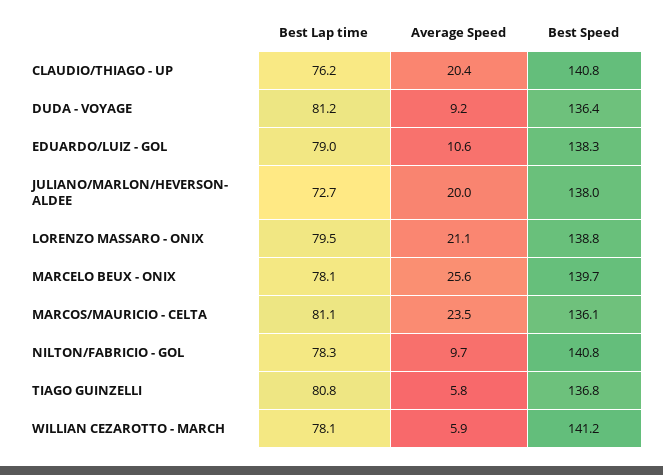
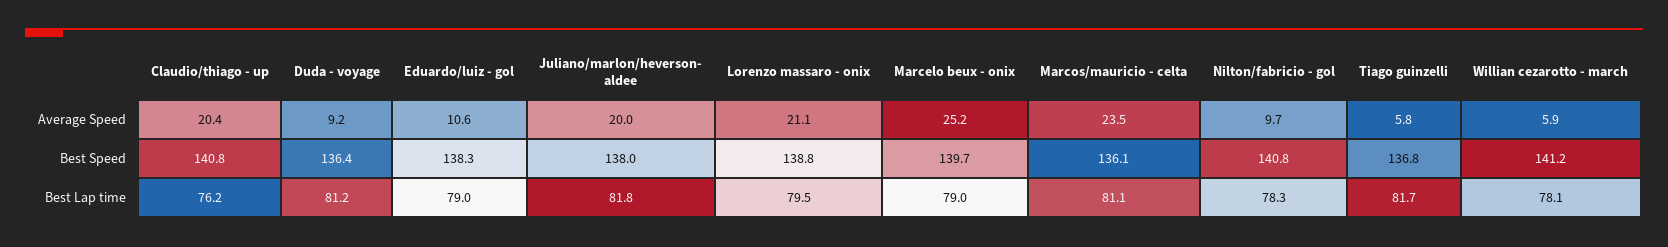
  {
    "Best Lap time": {
      "CLAUDIO/THIAGO - UP": 76.2,
      "DUDA - VOYAGE": 81.2,
      "EDUARDO/LUIZ - GOL": 79,
-     "JULIANO/MARLON/HEVERSON- ALDEE": 72.7,
+     "JULIANO/MARLON/HEVERSON- ALDEE": 81.8,
      "LORENZO MASSARO - ONIX": 79.5,
-     "MARCELO BEUX - ONIX": 78.1,
+     "MARCELO BEUX - ONIX": 79,
      "MARCOS/MAURICIO - CELTA": 81.1,
      "NILTON/FABRICIO - GOL": 78.3,
-     "TIAGO GUINZELLI": 80.8,
+     "TIAGO GUINZELLI": 81.7,
      "WILLIAN CEZAROTTO - MARCH": 78.1
    },
    "Average Speed": {
      "CLAUDIO/THIAGO - UP": 20.4,
      "DUDA - VOYAGE": 9.2,
      "EDUARDO/LUIZ - GOL": 10.6,
      "JULIANO/MARLON/HEVERSON- ALDEE": 20,
      "LORENZO MASSARO - ONIX": 21.1,
-     "MARCELO BEUX - ONIX": 25.6,
+     "MARCELO BEUX - ONIX": 25.2,
      "MARCOS/MAURICIO - CELTA": 23.5,
      "NILTON/FABRICIO - GOL": 9.7,
      "TIAGO GUINZELLI": 5.8,
      "WILLIAN CEZAROTTO - MARCH": 5.9
    },
    "Best Speed": {
      "CLAUDIO/THIAGO - UP": 140.8,
      "DUDA - VOYAGE": 136.4,
      "EDUARDO/LUIZ - GOL": 138.3,
      "JULIANO/MARLON/HEVERSON- ALDEE": 138,
      "LORENZO MASSARO - ONIX": 138.8,
      "MARCELO BEUX - ONIX": 139.7,
      "MARCOS/MAURICIO - CELTA": 136.1,
      "NILTON/FABRICIO - GOL": 140.8,
      "TIAGO GUINZELLI": 136.8,
      "WILLIAN CEZAROTTO - MARCH": 141.2
    }
  }

